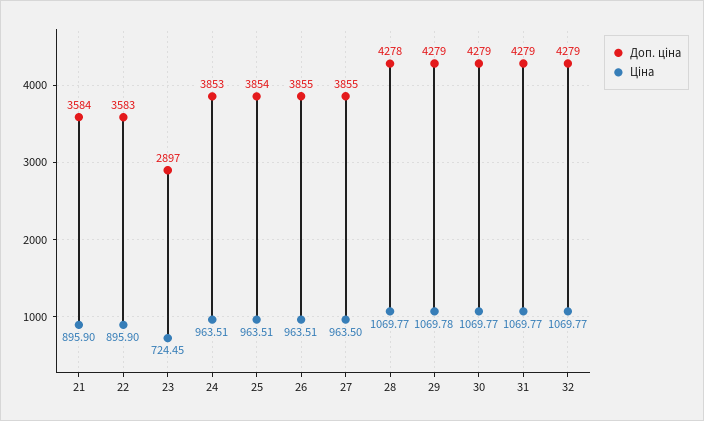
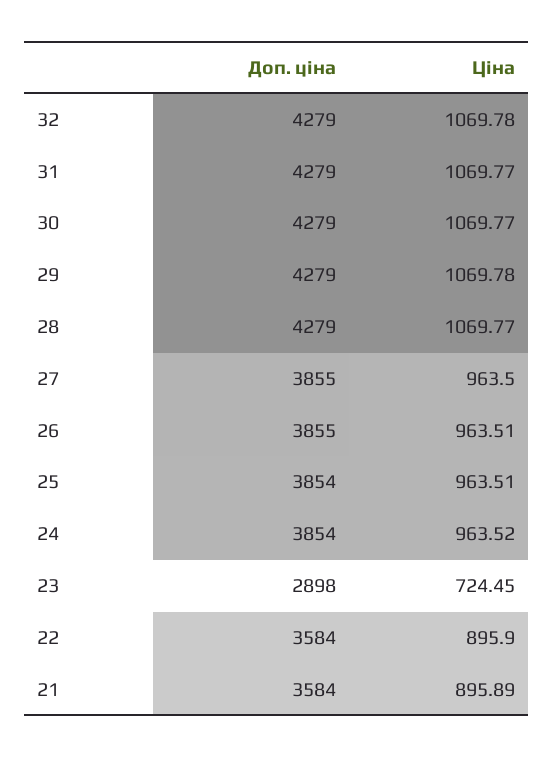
  {
    "Доп. ціна": {
      "21": 3584,
-     "22": 3583,
+     "22": 3584,
-     "23": 2897,
+     "23": 2898,
-     "24": 3853,
+     "24": 3854,
      "25": 3854,
      "26": 3855,
      "27": 3855,
-     "28": 4278,
+     "28": 4279,
      "29": 4279,
      "30": 4279,
      "31": 4279,
      "32": 4279
    },
    "Ціна": {
-     "21": 895.9,
+     "21": 895.89,
      "22": 895.9,
      "23": 724.45,
-     "24": 963.51,
+     "24": 963.52,
      "25": 963.51,
      "26": 963.51,
      "27": 963.5,
      "28": 1069.77,
      "29": 1069.78,
      "30": 1069.77,
      "31": 1069.77,
-     "32": 1069.77
+     "32": 1069.78
    }
  }

